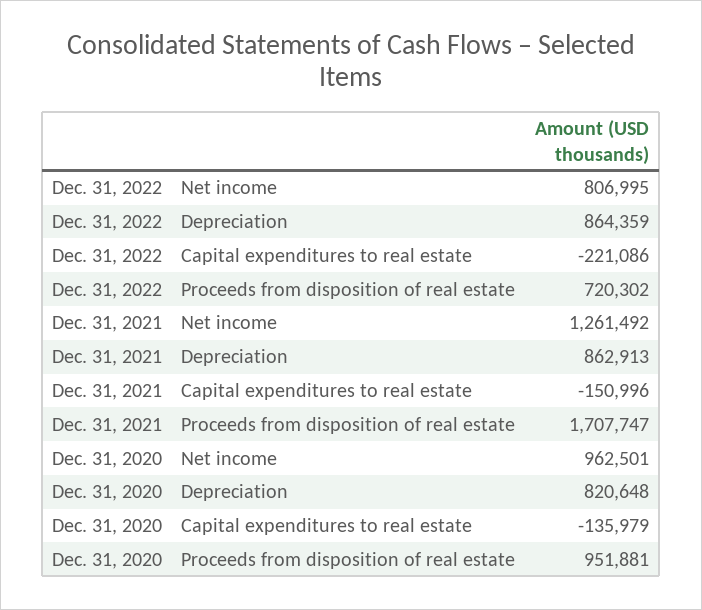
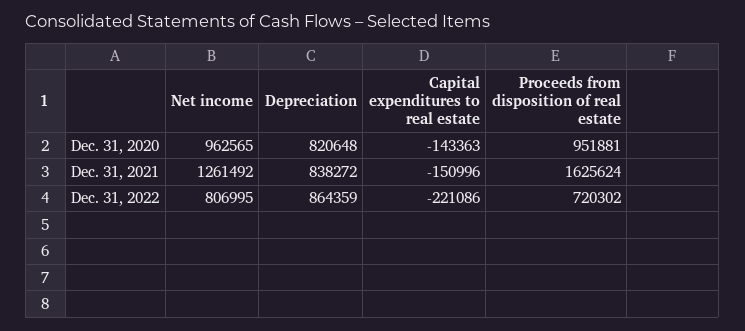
  {
    "Dec. 31, 2022": {
      "Net income": 806995,
      "Depreciation": 864359,
      "Capital expenditures to real estate": -221086,
      "Proceeds from disposition of real estate": 720302
    },
    "Dec. 31, 2021": {
      "Net income": 1261492,
-     "Depreciation": 862913,
+     "Depreciation": 838272,
      "Capital expenditures to real estate": -150996,
-     "Proceeds from disposition of real estate": 1707747
+     "Proceeds from disposition of real estate": 1625624
    },
    "Dec. 31, 2020": {
-     "Net income": 962501,
+     "Net income": 962565,
      "Depreciation": 820648,
-     "Capital expenditures to real estate": -135979,
+     "Capital expenditures to real estate": -143363,
      "Proceeds from disposition of real estate": 951881
    }
  }

